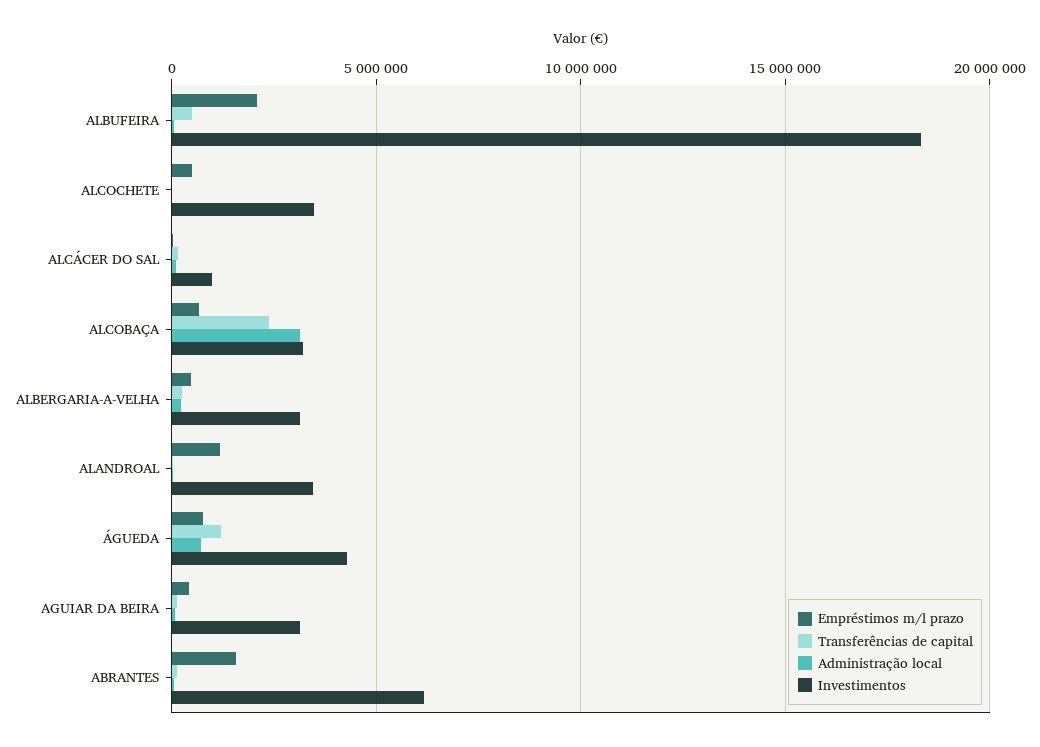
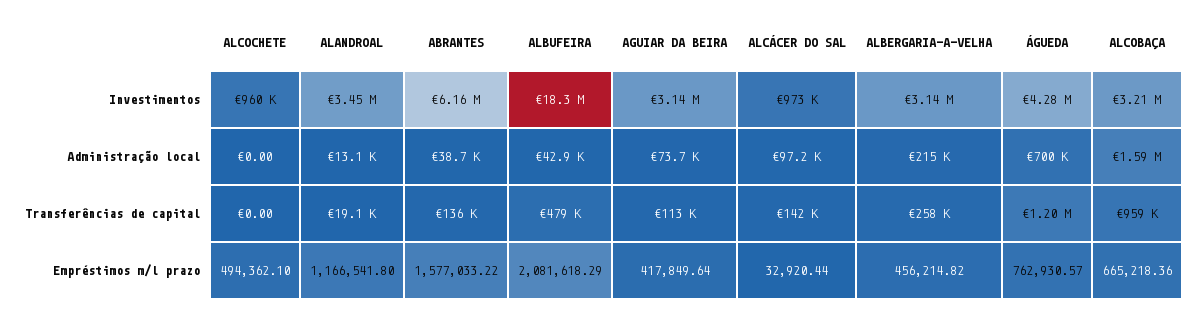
  {
    "Empréstimos m/l prazo": {
      "ALBUFEIRA": 2081618.29,
      "ALCOCHETE": 494362.1,
      "ALCÁCER DO SAL": 32920.44,
      "ALCOBAÇA": 665218.36,
      "ALBERGARIA-A-VELHA": 456214.82,
      "ALANDROAL": 1166541.8,
      "ÁGUEDA": 762930.57,
      "AGUIAR DA BEIRA": 417849.64,
      "ABRANTES": 1577033.22
    },
    "Transferências de capital": {
      "ALBUFEIRA": 479000,
      "ALCOCHETE": 0,
      "ALCÁCER DO SAL": 142000,
-     "ALCOBAÇA": 2500000,
+     "ALCOBAÇA": 959000,
      "ALBERGARIA-A-VELHA": 258000,
      "ALANDROAL": 19100,
      "ÁGUEDA": 1200000,
      "AGUIAR DA BEIRA": 113000,
      "ABRANTES": 136000
    },
    "Administração local": {
      "ALBUFEIRA": 42900,
      "ALCOCHETE": 0,
      "ALCÁCER DO SAL": 97200,
-     "ALCOBAÇA": 3000000,
+     "ALCOBAÇA": 1590000,
      "ALBERGARIA-A-VELHA": 215000,
      "ALANDROAL": 13100,
      "ÁGUEDA": 700000,
      "AGUIAR DA BEIRA": 73700,
      "ABRANTES": 38700
    },
    "Investimentos": {
      "ALBUFEIRA": 18300000,
-     "ALCOCHETE": 3500000,
+     "ALCOCHETE": 960000,
      "ALCÁCER DO SAL": 973000,
      "ALCOBAÇA": 3210000,
      "ALBERGARIA-A-VELHA": 3140000,
      "ALANDROAL": 3450000,
      "ÁGUEDA": 4280000,
      "AGUIAR DA BEIRA": 3140000,
      "ABRANTES": 6160000
    }
  }

